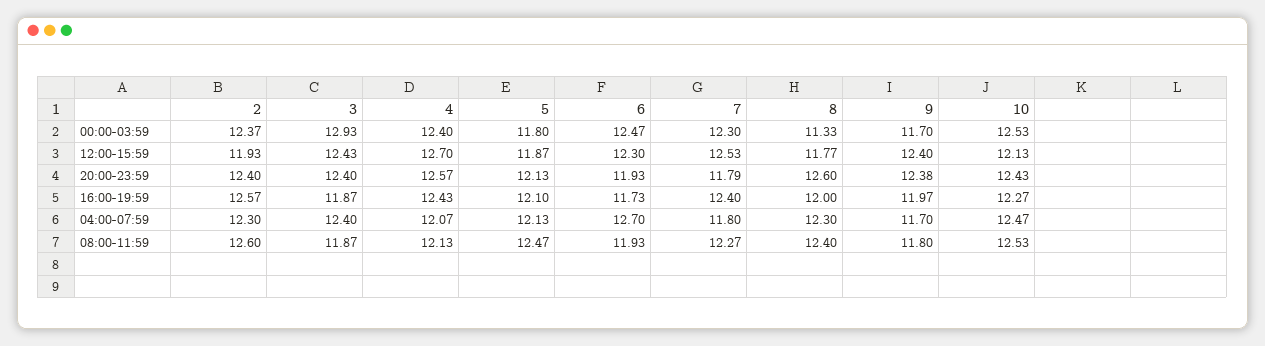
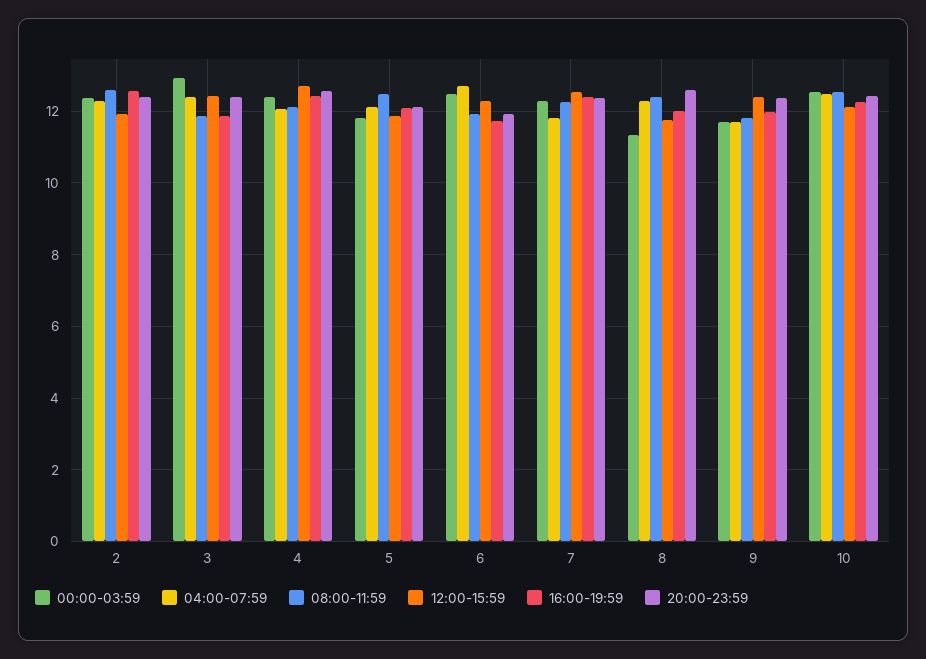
  {
    "00:00-03:59": {
      "2": 12.37,
      "3": 12.93,
      "4": 12.4,
      "5": 11.8,
      "6": 12.47,
      "7": 12.3,
      "8": 11.33,
      "9": 11.7,
      "10": 12.53
    },
    "12:00-15:59": {
      "2": 11.93,
      "3": 12.43,
      "4": 12.7,
      "5": 11.87,
      "6": 12.3,
      "7": 12.53,
      "8": 11.77,
      "9": 12.4,
      "10": 12.13
    },
    "20:00-23:59": {
      "2": 12.4,
      "3": 12.4,
      "4": 12.57,
      "5": 12.13,
      "6": 11.93,
-     "7": 11.79,
+     "7": 12.4,
      "8": 12.6,
      "9": 12.38,
      "10": 12.43
    },
    "16:00-19:59": {
      "2": 12.57,
      "3": 11.87,
      "4": 12.43,
      "5": 12.1,
      "6": 11.73,
      "7": 12.4,
      "8": 12,
      "9": 11.97,
      "10": 12.27
    },
    "04:00-07:59": {
      "2": 12.3,
      "3": 12.4,
      "4": 12.07,
      "5": 12.13,
      "6": 12.7,
      "7": 11.8,
      "8": 12.3,
      "9": 11.7,
      "10": 12.47
    },
    "08:00-11:59": {
      "2": 12.6,
      "3": 11.87,
      "4": 12.13,
      "5": 12.47,
      "6": 11.93,
      "7": 12.27,
      "8": 12.4,
      "9": 11.8,
      "10": 12.53
    }
  }

